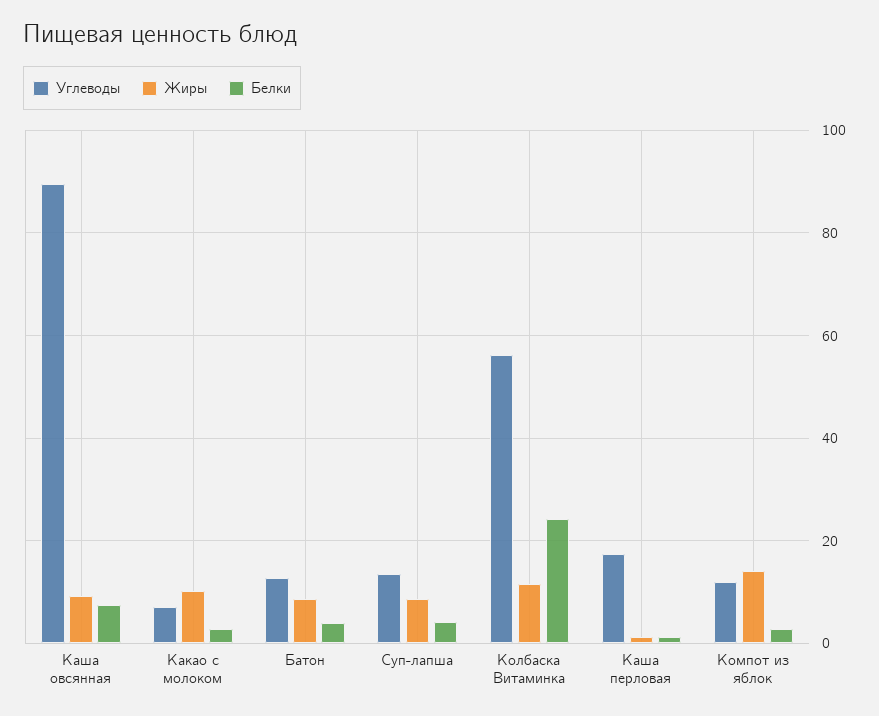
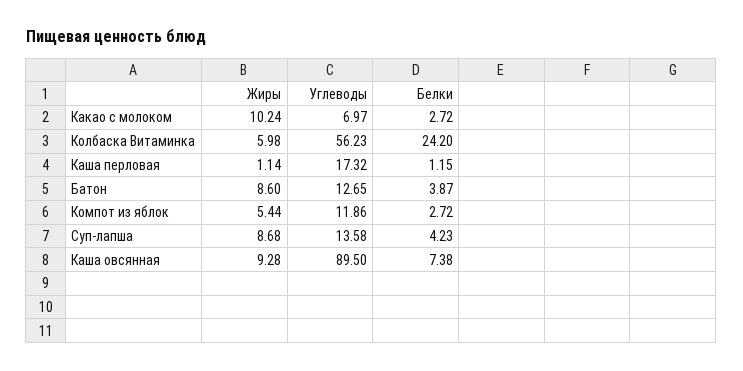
  {
    "Углеводы": {
      "Каша овсянная": 89.5,
      "Какао с молоком": 6.97,
      "Батон": 12.65,
      "Суп-лапша": 13.58,
      "Колбаска Витаминка": 56.23,
      "Каша перловая": 17.32,
      "Компот из яблок": 11.86
    },
    "Жиры": {
      "Каша овсянная": 9.28,
      "Какао с молоком": 10.24,
      "Батон": 8.6,
      "Суп-лапша": 8.68,
-     "Колбаска Витаминка": 12,
+     "Колбаска Витаминка": 5.98,
      "Каша перловая": 1.14,
-     "Компот из яблок": 14
+     "Компот из яблок": 5.44
    },
    "Белки": {
      "Каша овсянная": 7.38,
      "Какао с молоком": 2.72,
      "Батон": 3.87,
      "Суп-лапша": 4.23,
      "Колбаска Витаминка": 24.2,
      "Каша перловая": 1.15,
      "Компот из яблок": 2.72
    }
  }

